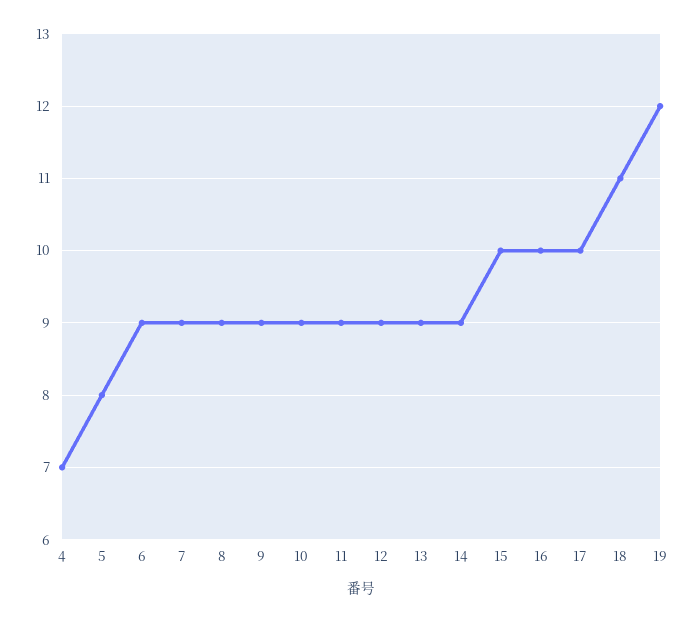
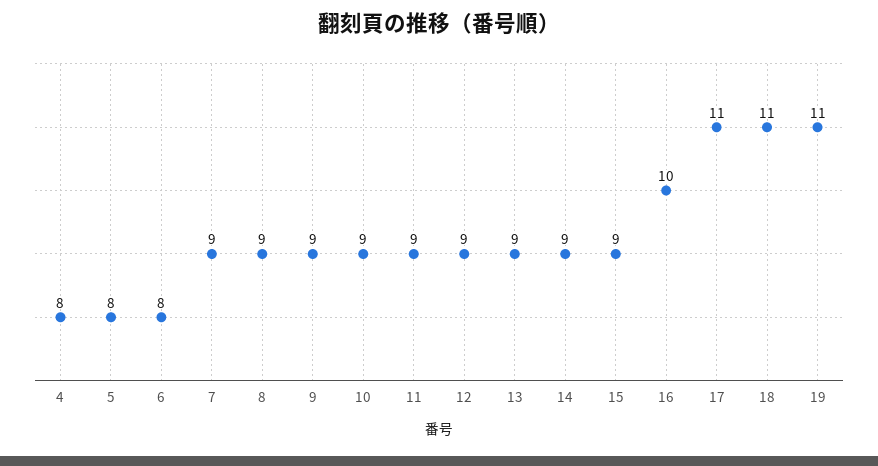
  {
-   "4": 7,
+   "4": 8,
    "5": 8,
-   "6": 9,
+   "6": 8,
    "7": 9,
    "8": 9,
    "9": 9,
    "10": 9,
    "11": 9,
    "12": 9,
    "13": 9,
    "14": 9,
-   "15": 10,
+   "15": 9,
    "16": 10,
-   "17": 10,
+   "17": 11,
    "18": 11,
-   "19": 12
+   "19": 11
  }

